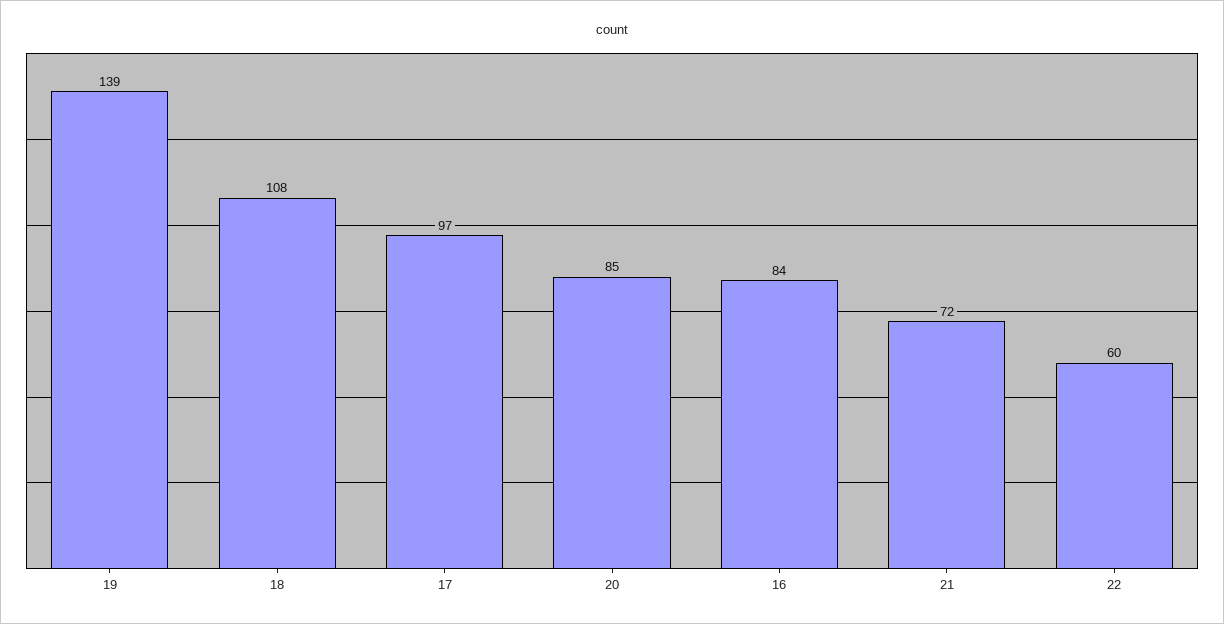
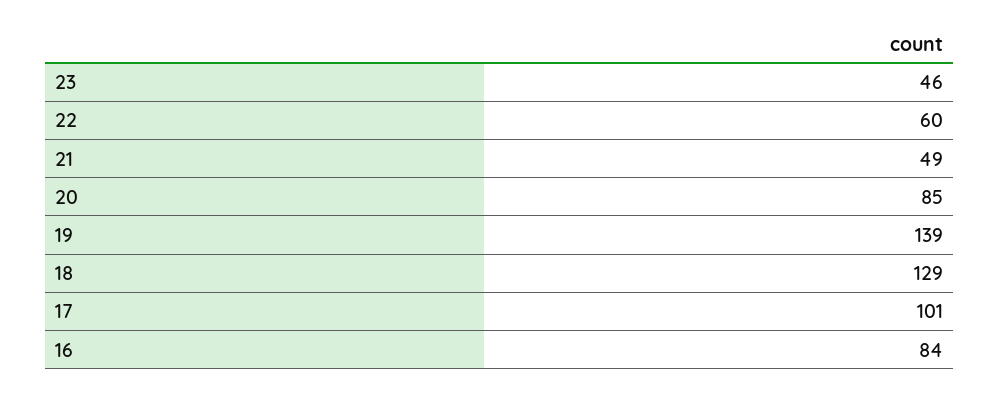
  {
    "19": 139,
-   "18": 108,
+   "18": 129,
-   "17": 97,
+   "17": 101,
    "20": 85,
    "16": 84,
-   "21": 72,
+   "21": 49,
-   "22": 60
+   "22": 60,
+   "23": 46
  }

